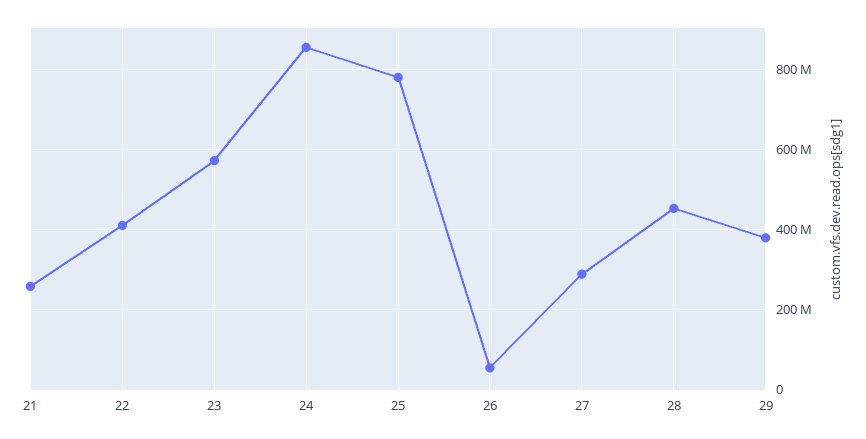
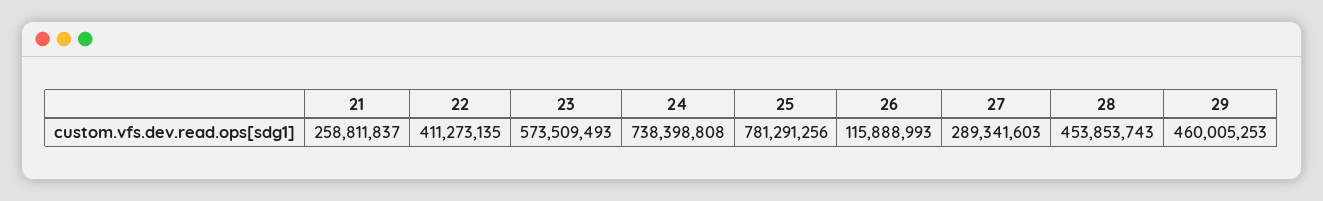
  {
    "21": 258811837,
    "22": 411273135,
    "23": 573509493,
-   "24": 860000000,
+   "24": 738398808,
    "25": 781291256,
-   "26": 60000000,
+   "26": 115888993,
    "27": 289341603,
    "28": 453853743,
-   "29": 380000000
+   "29": 460005253
  }

